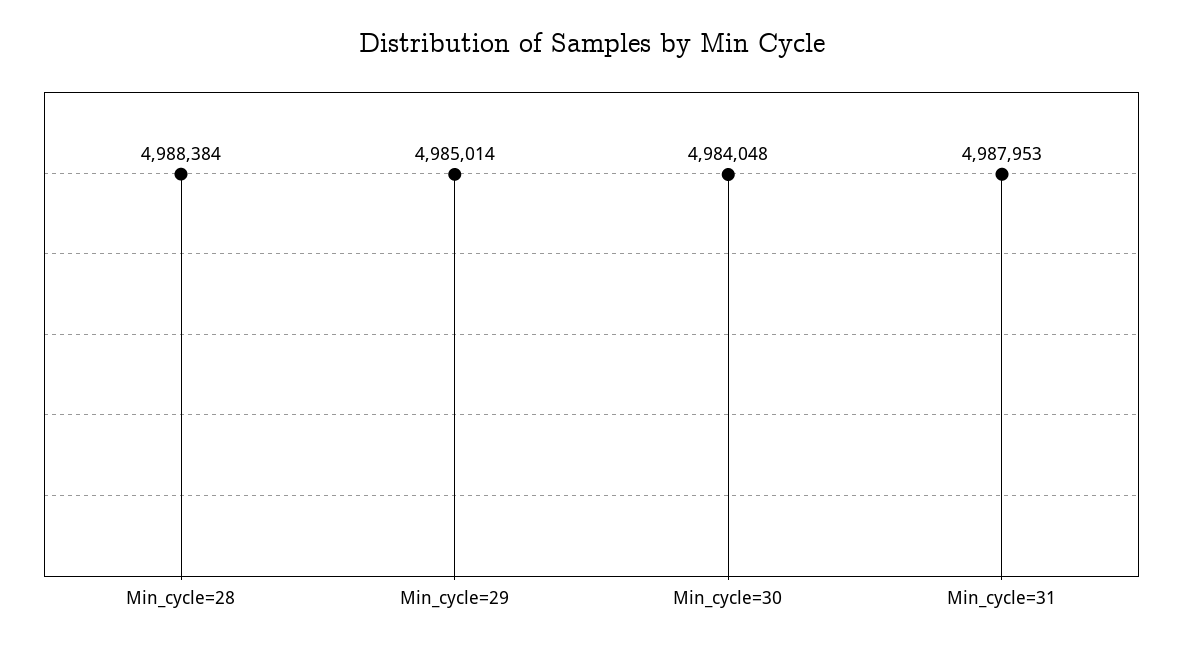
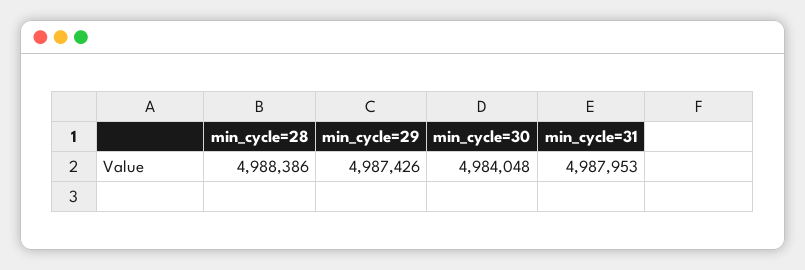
  {
-   "Min_cycle=28": 4988384,
+   "Min_cycle=28": 4988386,
-   "Min_cycle=29": 4985014,
+   "Min_cycle=29": 4987426,
    "Min_cycle=30": 4984048,
    "Min_cycle=31": 4987953
  }

